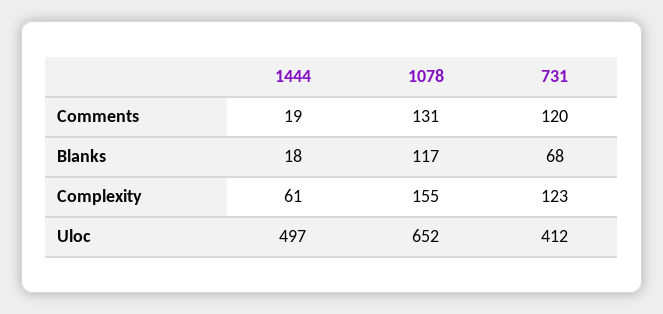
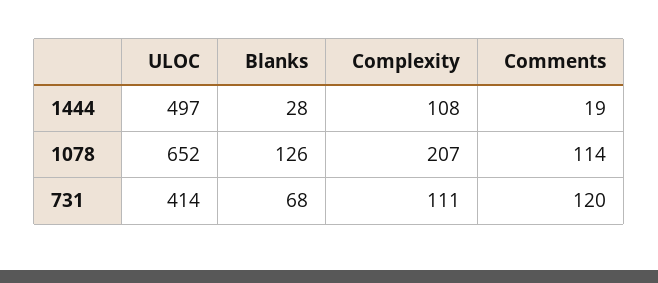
  {
    "1444": {
      "Comments": 19,
-     "Blanks": 18,
+     "Blanks": 28,
-     "Complexity": 61,
+     "Complexity": 108,
      "Uloc": 497
    },
    "1078": {
-     "Comments": 131,
+     "Comments": 114,
-     "Blanks": 117,
+     "Blanks": 126,
-     "Complexity": 155,
+     "Complexity": 207,
      "Uloc": 652
    },
    "731": {
      "Comments": 120,
      "Blanks": 68,
-     "Complexity": 123,
+     "Complexity": 111,
-     "Uloc": 412
+     "Uloc": 414
    }
  }

